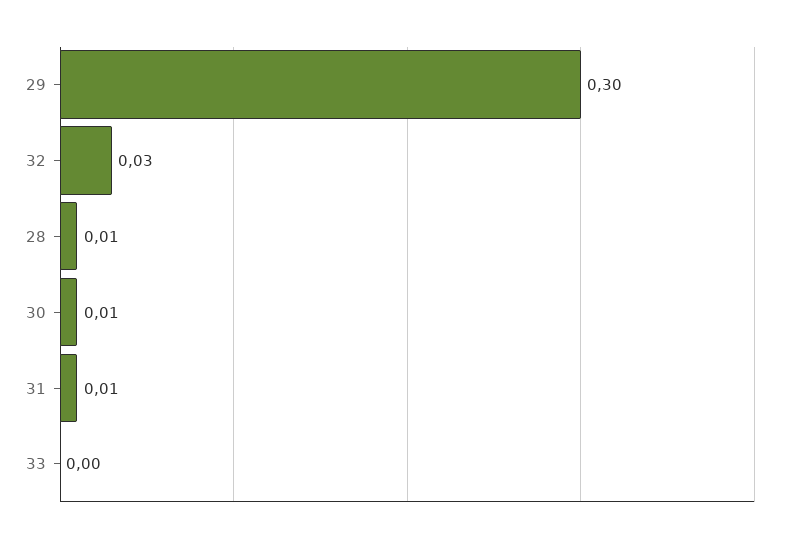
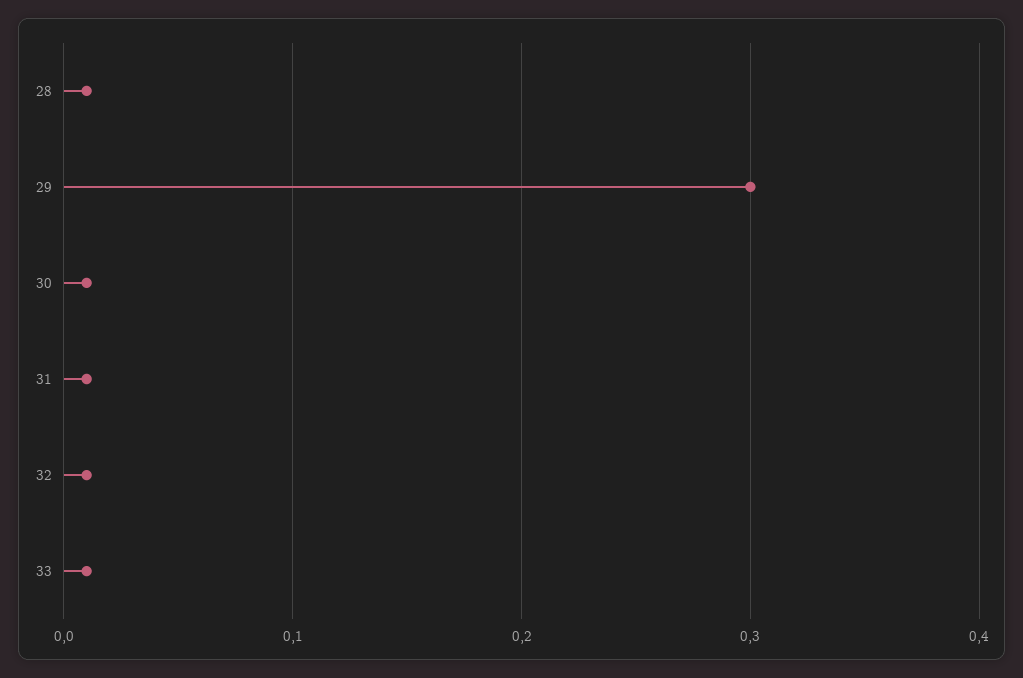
  {
    "29": 0.3,
-   "32": 0.03,
+   "32": 0.01,
    "28": 0.01,
    "30": 0.01,
    "31": 0.01,
-   "33": 0
+   "33": 0.01
  }

